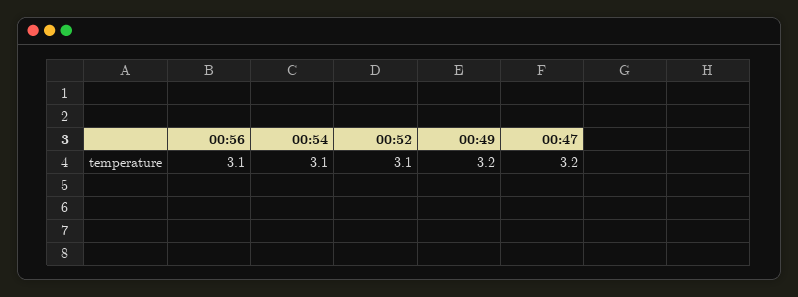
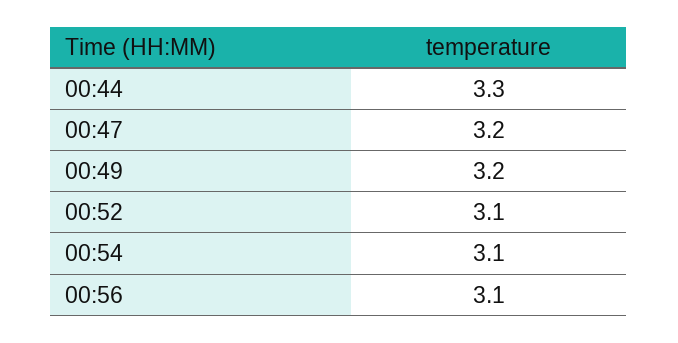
  {
    "00:56": 3.1,
    "00:54": 3.1,
    "00:52": 3.1,
    "00:49": 3.2,
-   "00:47": 3.2
+   "00:47": 3.2,
+   "00:44": 3.3
  }

